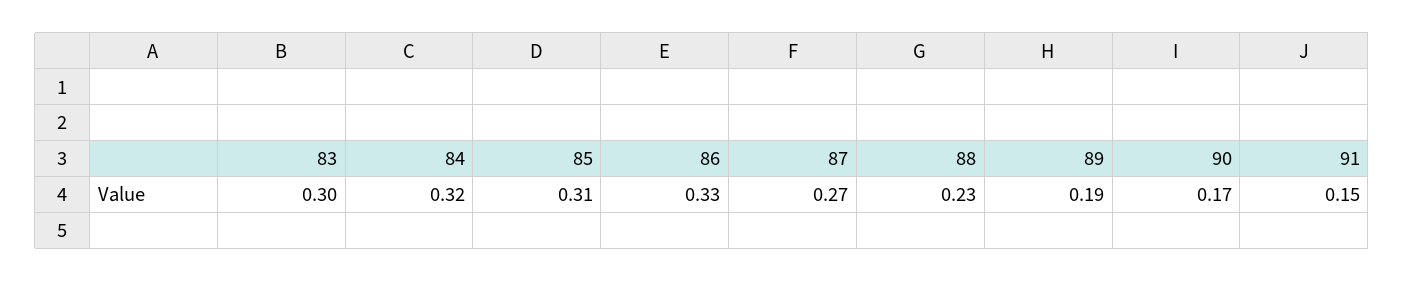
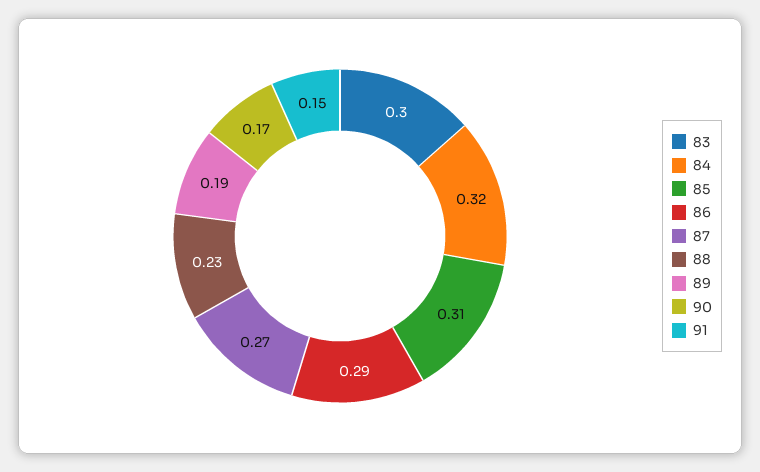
  {
    "83": 0.3,
    "84": 0.32,
    "85": 0.31,
-   "86": 0.33,
+   "86": 0.29,
    "87": 0.27,
    "88": 0.23,
    "89": 0.19,
    "90": 0.17,
    "91": 0.15
  }

